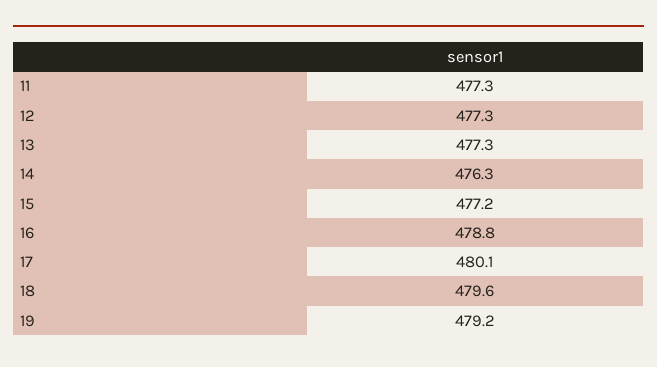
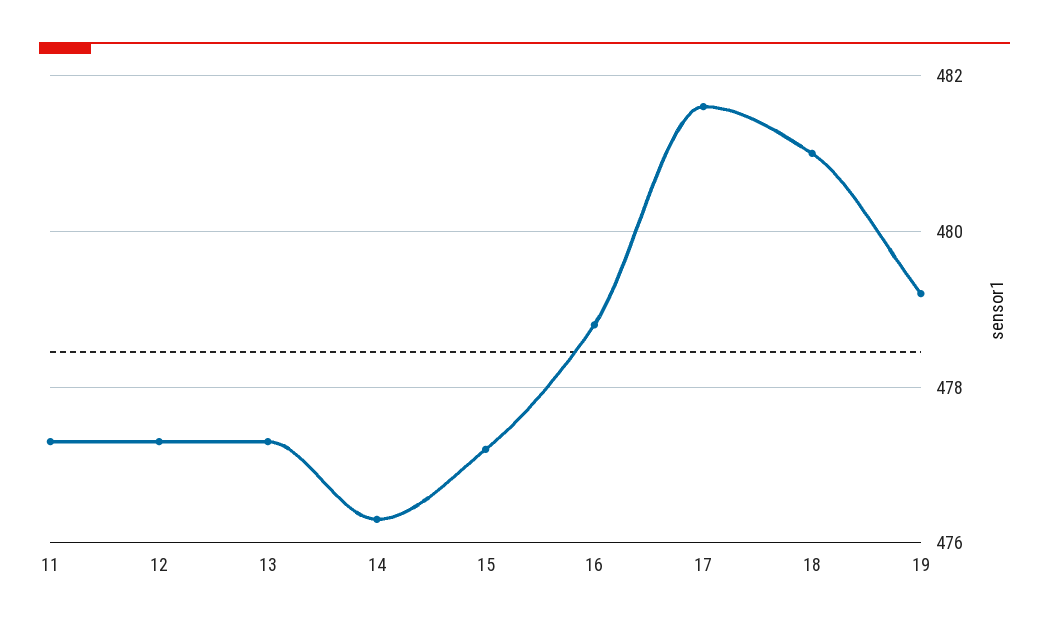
  {
    "11": 477.3,
    "12": 477.3,
    "13": 477.3,
    "14": 476.3,
    "15": 477.2,
    "16": 478.8,
-   "17": 480.1,
+   "17": 481.5,
-   "18": 479.6,
+   "18": 481,
    "19": 479.2
  }

